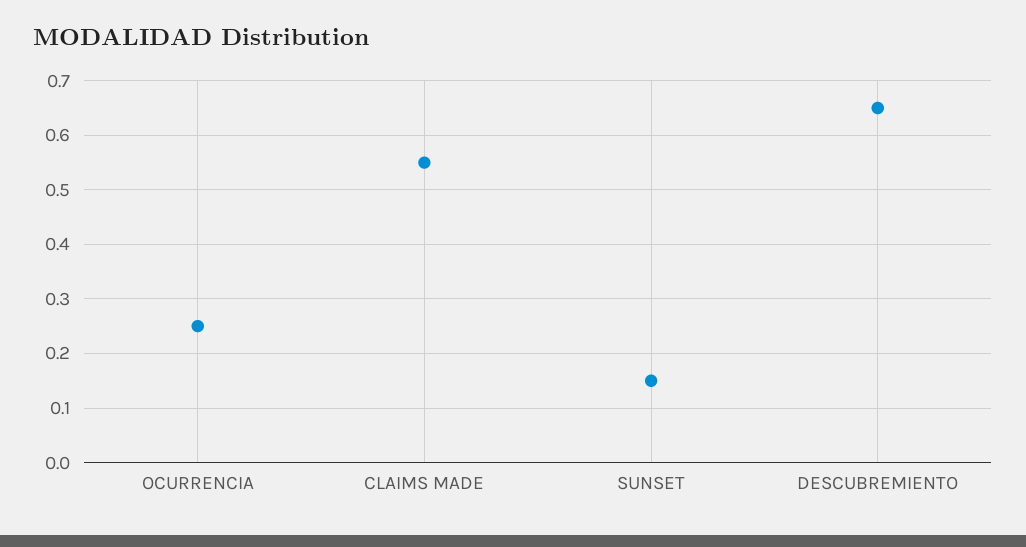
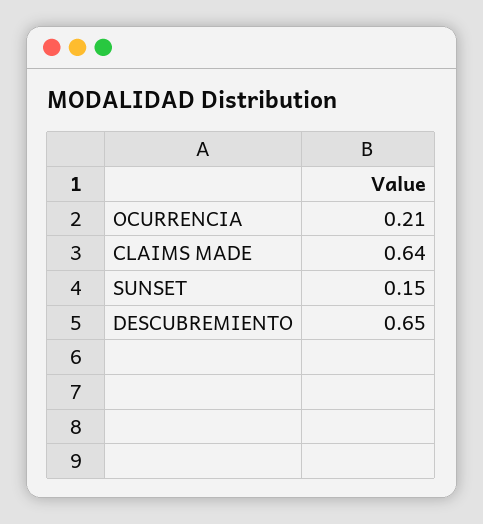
  {
-   "OCURRENCIA": 0.25,
+   "OCURRENCIA": 0.21,
-   "CLAIMS MADE": 0.55,
+   "CLAIMS MADE": 0.64,
    "SUNSET": 0.15,
    "DESCUBREMIENTO": 0.65
  }

